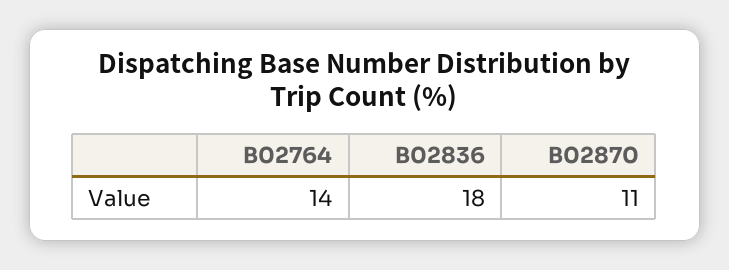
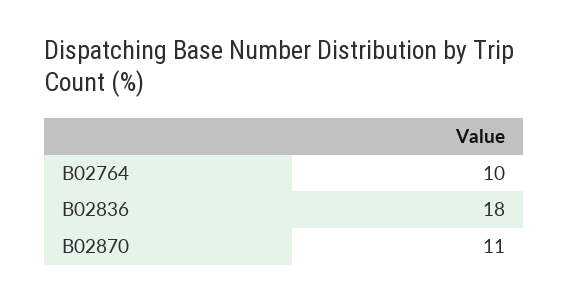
  {
-   "B02764": 14,
+   "B02764": 10,
    "B02836": 18,
    "B02870": 11
  }

